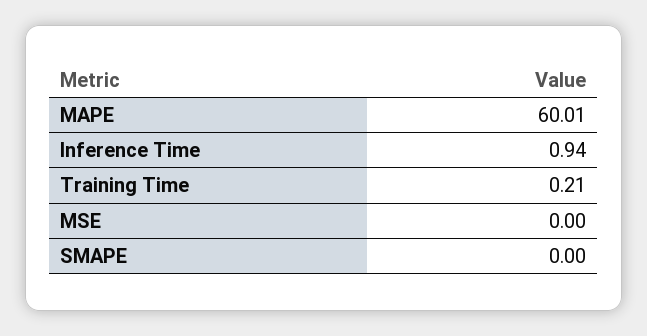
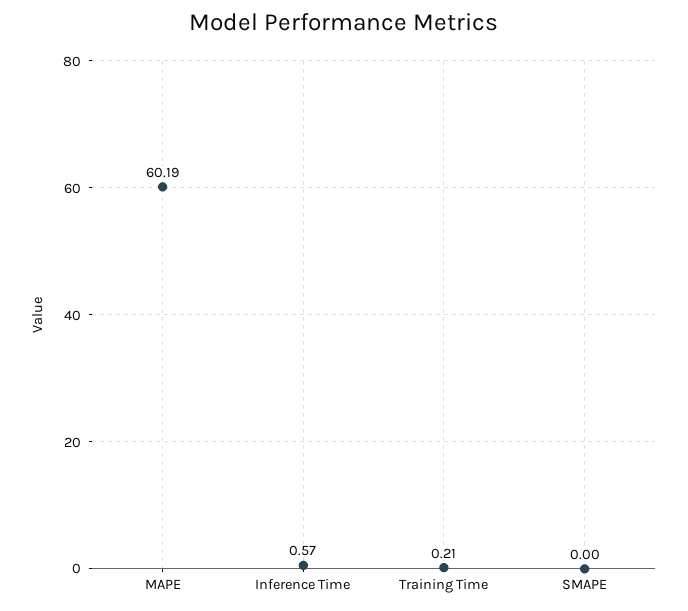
  {
-   "MAPE": 60.01,
+   "MAPE": 60.19,
-   "Inference Time": 0.94,
+   "Inference Time": 0.57,
    "Training Time": 0.21,
-   "MSE": 0,
    "SMAPE": 0
  }

